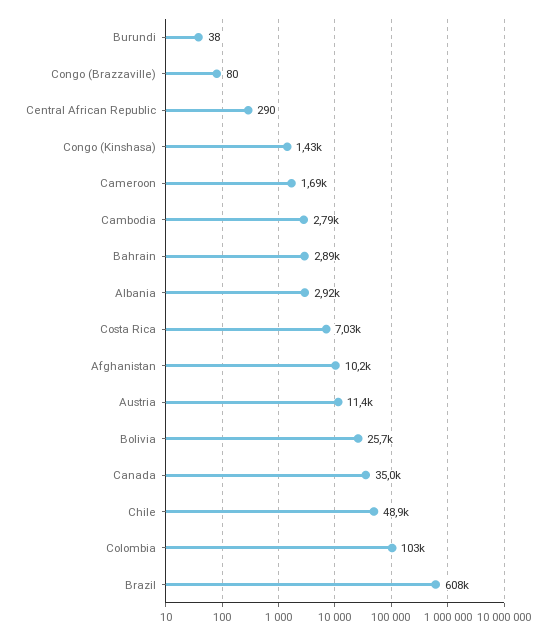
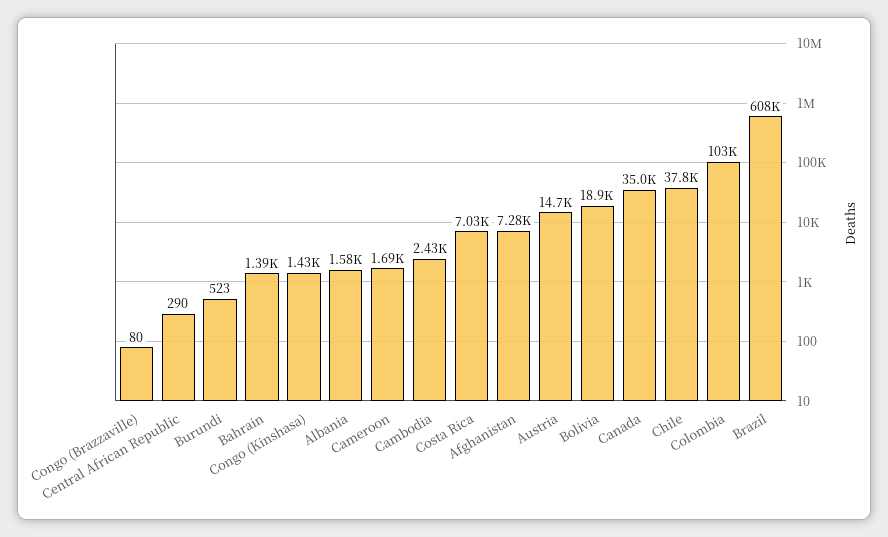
  {
-   "Burundi": 38,
+   "Burundi": 523,
    "Congo (Brazzaville)": 80,
    "Central African Republic": 290,
    "Congo (Kinshasa)": 1430,
    "Cameroon": 1690,
-   "Cambodia": 2790,
+   "Cambodia": 2430,
-   "Bahrain": 2890,
+   "Bahrain": 1390,
-   "Albania": 2920,
+   "Albania": 1580,
    "Costa Rica": 7030,
-   "Afghanistan": 10200,
+   "Afghanistan": 7280,
-   "Austria": 11400,
+   "Austria": 14700,
-   "Bolivia": 25700,
+   "Bolivia": 18900,
    "Canada": 35000,
-   "Chile": 48900,
+   "Chile": 37800,
    "Colombia": 103000,
    "Brazil": 608000
  }

